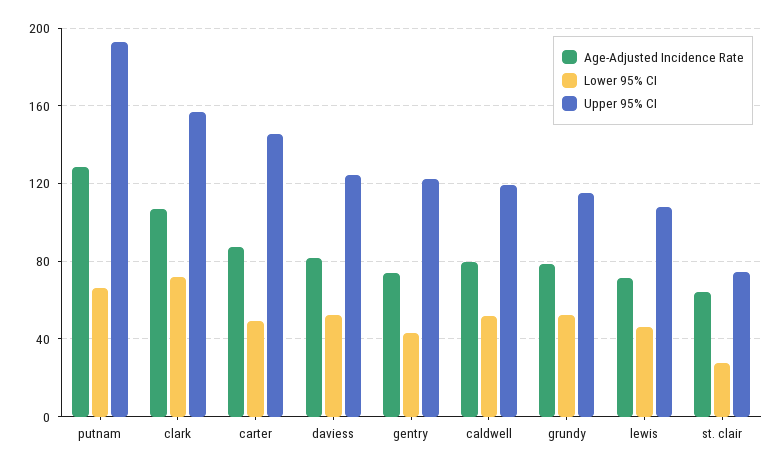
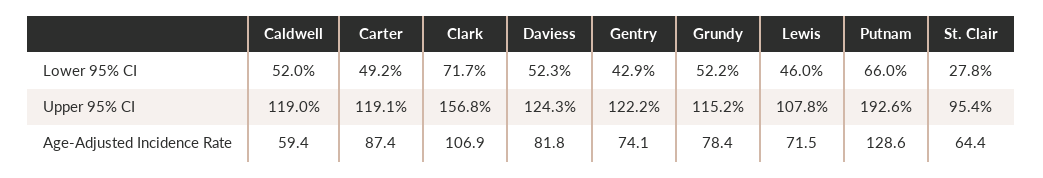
  {
    "Age-Adjusted Incidence Rate": {
      "putnam": 128.6,
      "clark": 106.9,
      "carter": 87.4,
      "daviess": 81.8,
      "gentry": 74.1,
-     "caldwell": 80,
+     "caldwell": 59.4,
      "grundy": 78.4,
      "lewis": 71.5,
      "st. clair": 64.4
    },
    "Lower 95% CI": {
      "putnam": 66,
      "clark": 71.7,
      "carter": 49.2,
      "daviess": 52.3,
      "gentry": 42.9,
      "caldwell": 52,
      "grundy": 52.2,
      "lewis": 46,
      "st. clair": 27.8
    },
    "Upper 95% CI": {
      "putnam": 192.6,
      "clark": 156.8,
-     "carter": 145,
+     "carter": 119.1,
      "daviess": 124.3,
      "gentry": 122.2,
      "caldwell": 119,
      "grundy": 115.2,
      "lewis": 107.8,
-     "st. clair": 75
+     "st. clair": 95.4
    }
  }

